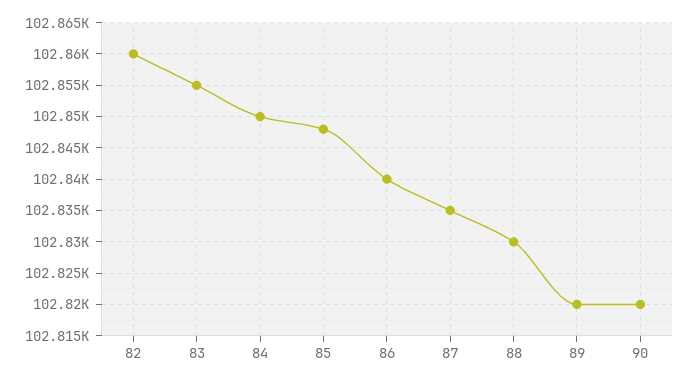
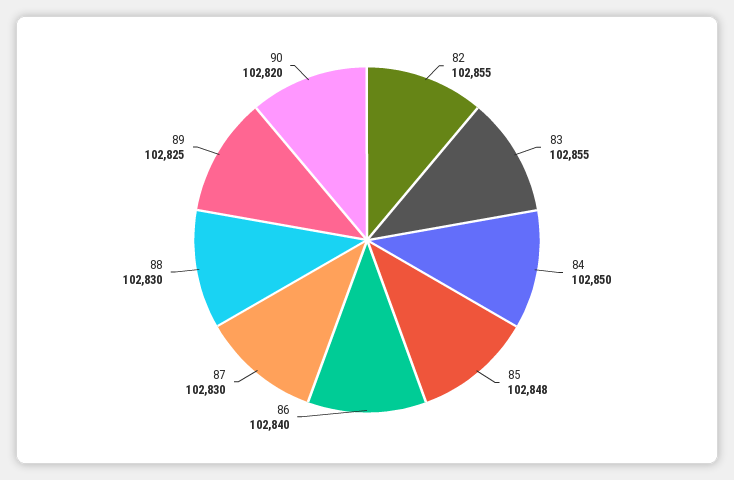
  {
-   "82": 102860,
+   "82": 102855,
    "83": 102855,
    "84": 102850,
    "85": 102848,
    "86": 102840,
-   "87": 102835,
+   "87": 102830,
    "88": 102830,
-   "89": 102820,
+   "89": 102825,
    "90": 102820
  }

